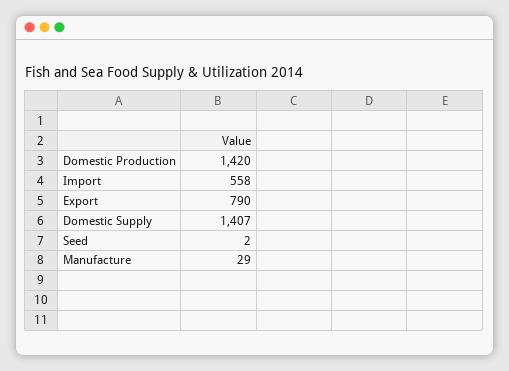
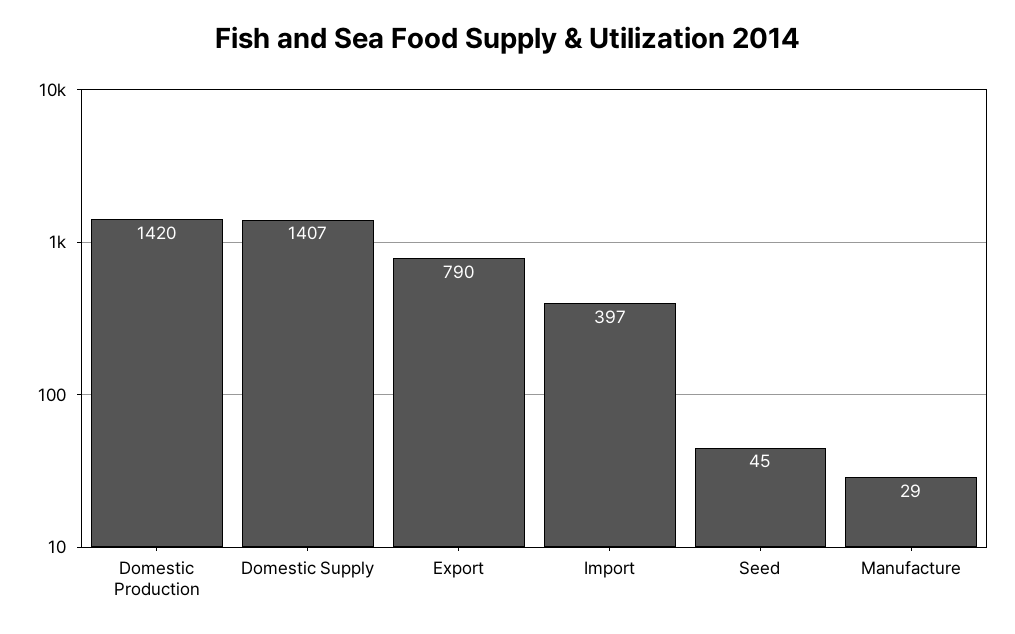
  {
    "Domestic Production": 1420,
-   "Import": 558,
+   "Import": 397,
    "Export": 790,
    "Domestic Supply": 1407,
-   "Seed": 2,
+   "Seed": 45,
    "Manufacture": 29
  }

